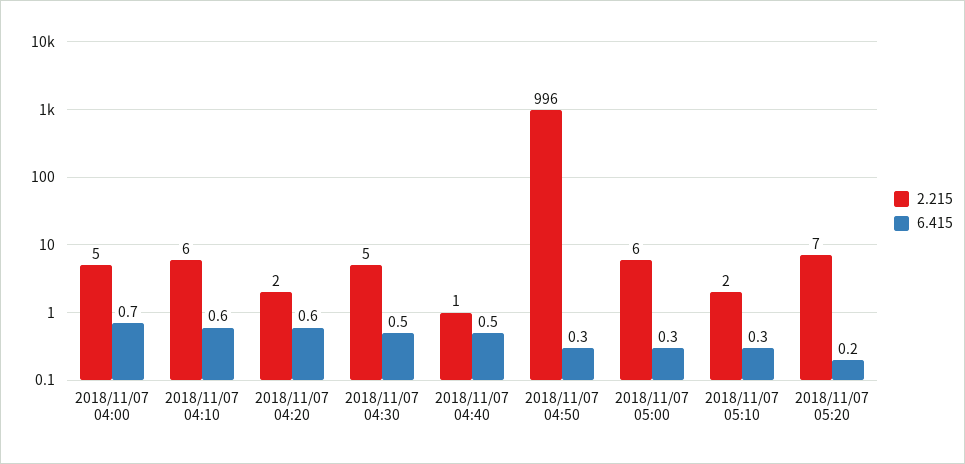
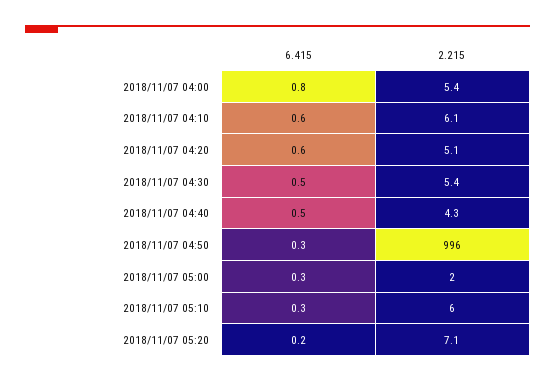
  {
    "2.215": {
      "2018/11/07 04:00": 5.4,
      "2018/11/07 04:10": 6.1,
-     "2018/11/07 04:20": 2,
+     "2018/11/07 04:20": 5.1,
      "2018/11/07 04:30": 5.4,
-     "2018/11/07 04:40": 1,
+     "2018/11/07 04:40": 4.3,
      "2018/11/07 04:50": 996,
-     "2018/11/07 05:00": 6,
+     "2018/11/07 05:00": 2,
-     "2018/11/07 05:10": 2,
+     "2018/11/07 05:10": 6,
      "2018/11/07 05:20": 7.1
    },
    "6.415": {
-     "2018/11/07 04:00": 0.7,
+     "2018/11/07 04:00": 0.8,
      "2018/11/07 04:10": 0.6,
      "2018/11/07 04:20": 0.6,
      "2018/11/07 04:30": 0.5,
      "2018/11/07 04:40": 0.5,
      "2018/11/07 04:50": 0.3,
      "2018/11/07 05:00": 0.3,
      "2018/11/07 05:10": 0.3,
      "2018/11/07 05:20": 0.2
    }
  }

